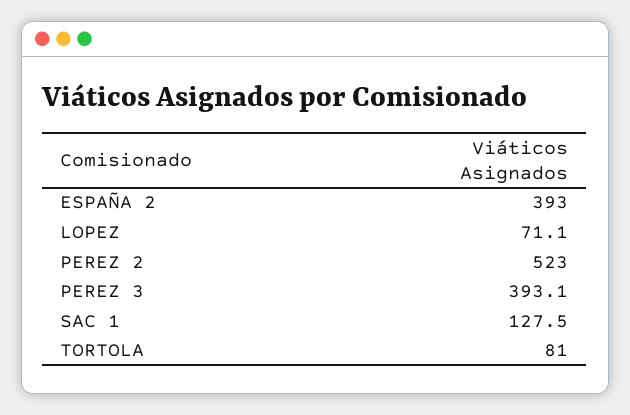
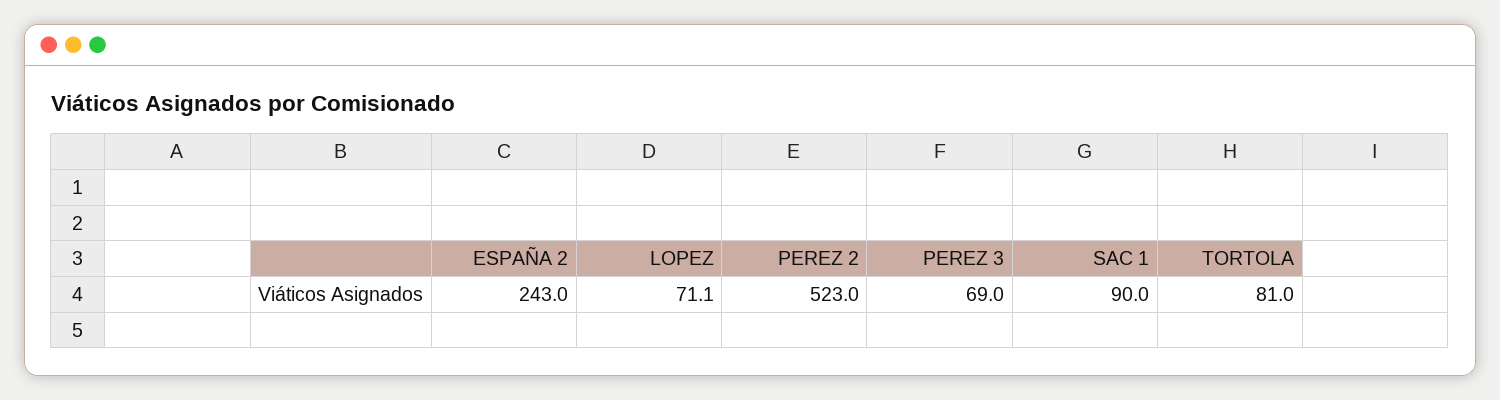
  {
-   "ESPAÑA 2": 393,
+   "ESPAÑA 2": 243,
    "LOPEZ": 71.1,
    "PEREZ 2": 523,
-   "PEREZ 3": 393.1,
+   "PEREZ 3": 69,
-   "SAC 1": 127.5,
+   "SAC 1": 90,
    "TORTOLA": 81
  }

